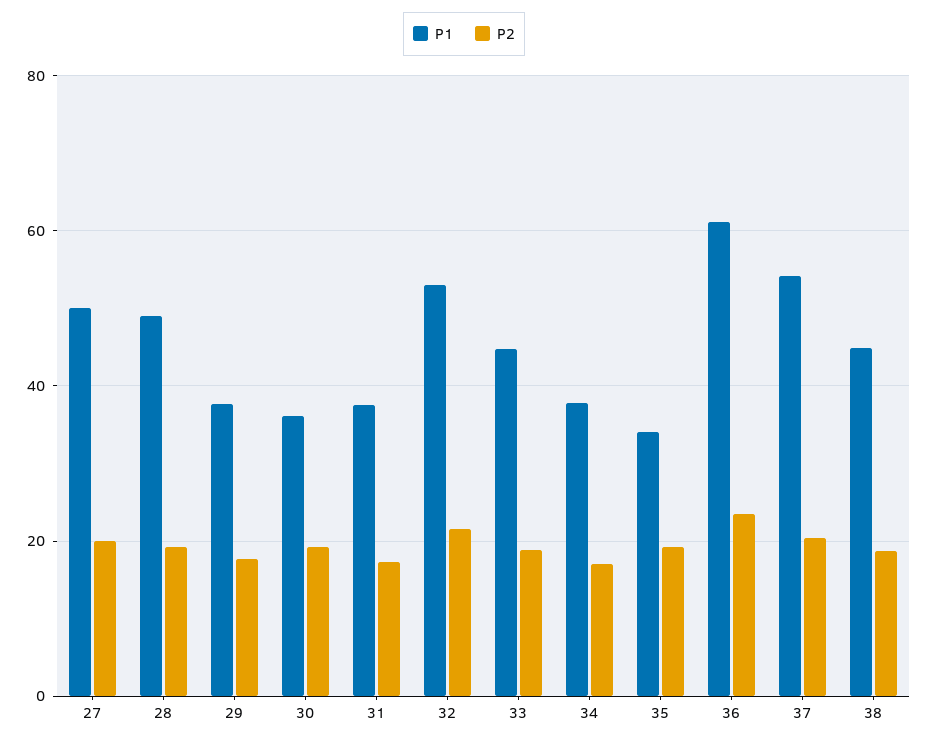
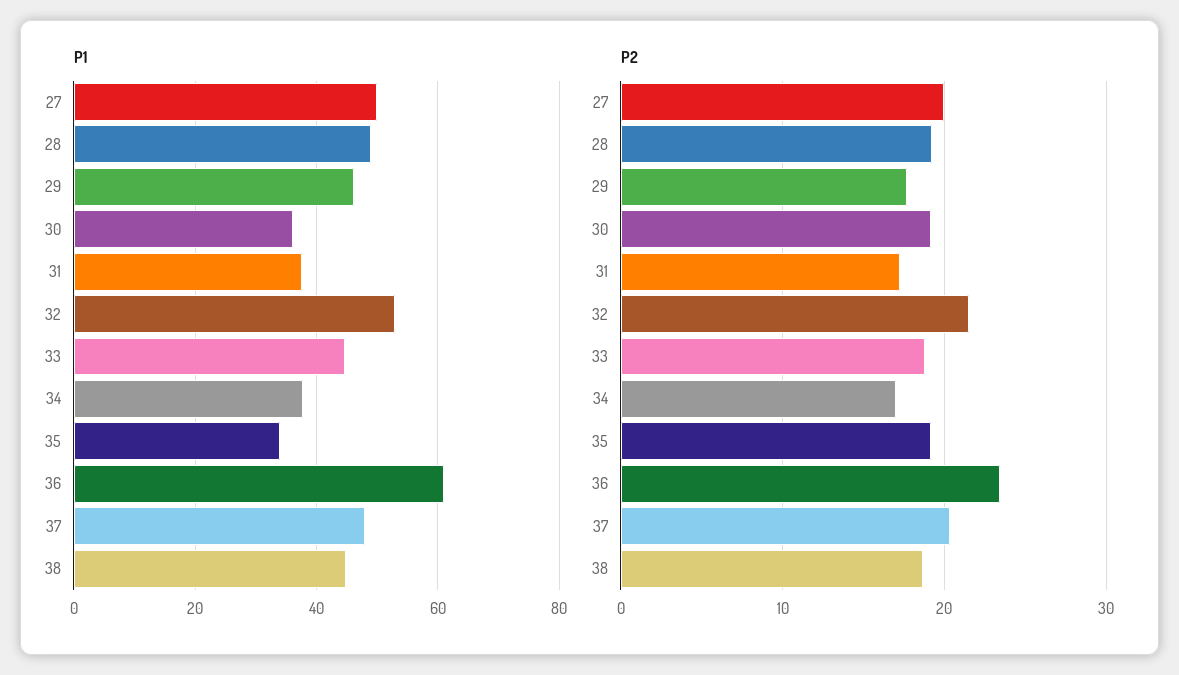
  {
    "P1": {
      "27": 50,
      "28": 48,
-     "29": 38,
+     "29": 46,
      "30": 36,
      "31": 38,
      "32": 54,
      "33": 44,
      "34": 38,
      "35": 34,
      "36": 62,
-     "37": 54,
+     "37": 48,
      "38": 44
    },
    "P2": {
      "27": 20,
      "28": 19,
      "29": 18,
      "30": 19,
      "31": 17,
      "32": 22,
      "33": 19,
      "34": 17,
      "35": 19,
      "36": 23,
      "37": 20,
      "38": 19
    }
  }

